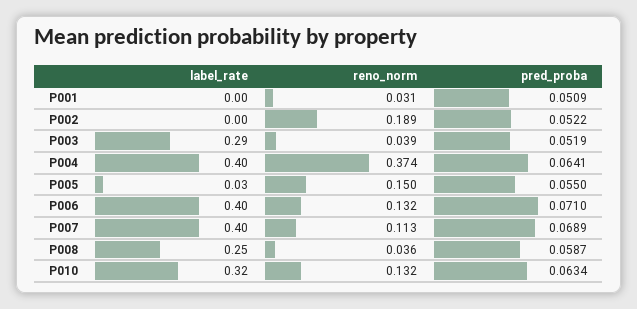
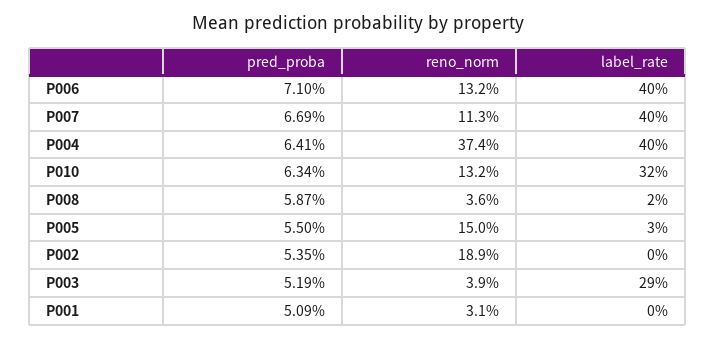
  {
    "label_rate": {
      "P001": 0,
      "P002": 0,
      "P003": 0.29,
      "P004": 0.4,
      "P005": 0.03,
      "P006": 0.4,
      "P007": 0.4,
-     "P008": 0.25,
+     "P008": 0.02,
      "P010": 0.32
    },
    "reno_norm": {
      "P001": 0.031,
      "P002": 0.189,
      "P003": 0.039,
      "P004": 0.374,
      "P005": 0.15,
      "P006": 0.132,
      "P007": 0.113,
      "P008": 0.036,
      "P010": 0.132
    },
    "pred_proba": {
      "P001": 0.0509,
-     "P002": 0.0522,
+     "P002": 0.0535,
      "P003": 0.0519,
      "P004": 0.0641,
      "P005": 0.055,
      "P006": 0.071,
-     "P007": 0.0689,
+     "P007": 0.0669,
      "P008": 0.0587,
      "P010": 0.0634
    }
  }

